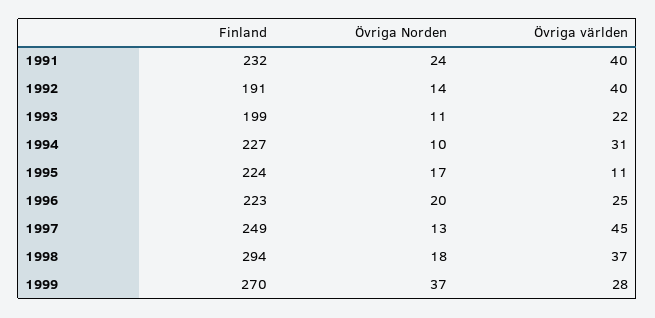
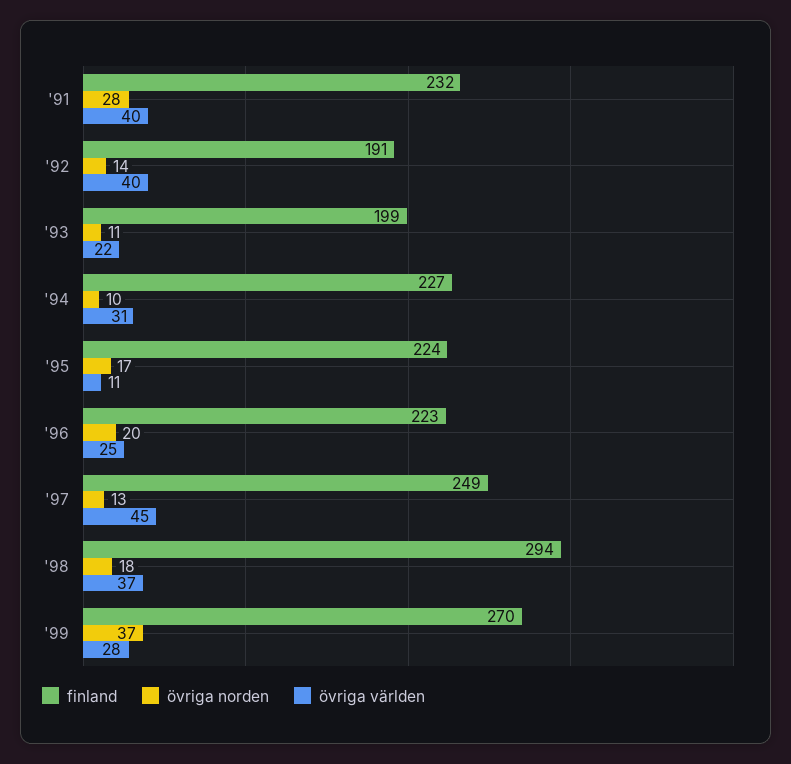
  {
    "Finland": {
      "1991": 232,
      "1992": 191,
      "1993": 199,
      "1994": 227,
      "1995": 224,
      "1996": 223,
      "1997": 249,
      "1998": 294,
      "1999": 270
    },
    "Övriga Norden": {
-     "1991": 24,
+     "1991": 28,
      "1992": 14,
      "1993": 11,
      "1994": 10,
      "1995": 17,
      "1996": 20,
      "1997": 13,
      "1998": 18,
      "1999": 37
    },
    "Övriga världen": {
      "1991": 40,
      "1992": 40,
      "1993": 22,
      "1994": 31,
      "1995": 11,
      "1996": 25,
      "1997": 45,
      "1998": 37,
      "1999": 28
    }
  }

